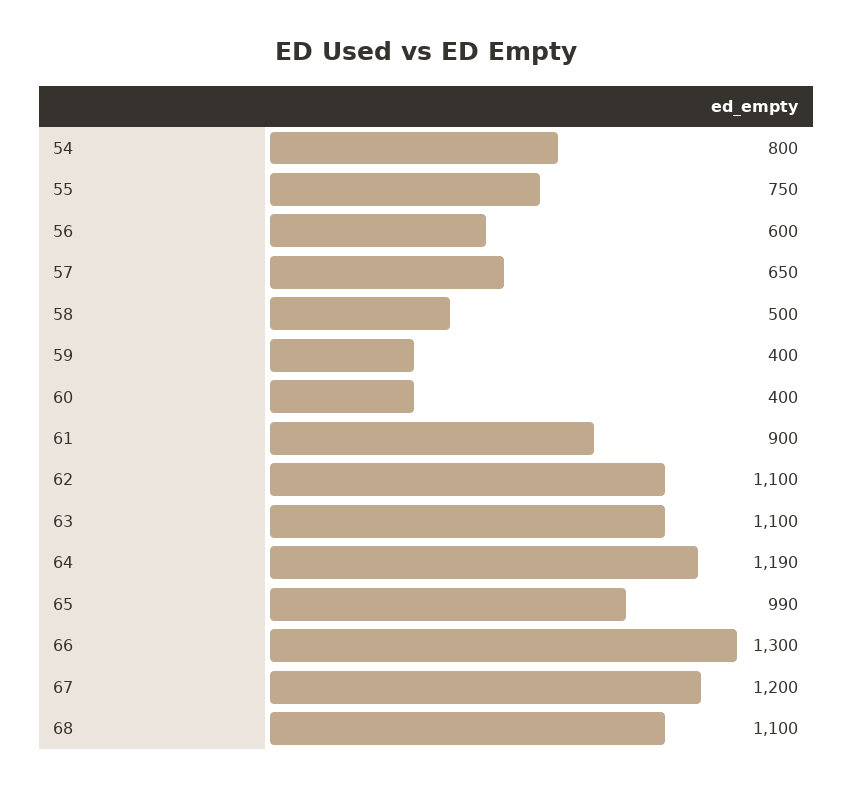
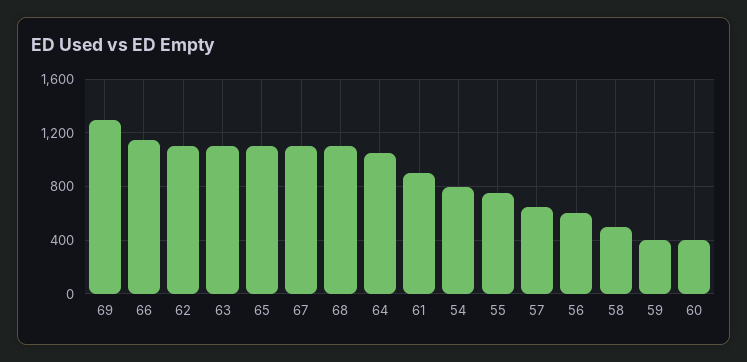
  {
    "54": 800,
    "55": 750,
    "56": 600,
    "57": 650,
    "58": 500,
    "59": 400,
    "60": 400,
    "61": 900,
    "62": 1100,
    "63": 1100,
-   "64": 1190,
+   "64": 1050,
-   "65": 990,
+   "65": 1100,
-   "66": 1300,
+   "66": 1150,
-   "67": 1200,
+   "67": 1100,
-   "68": 1100
+   "68": 1100,
+   "69": 1300
  }

